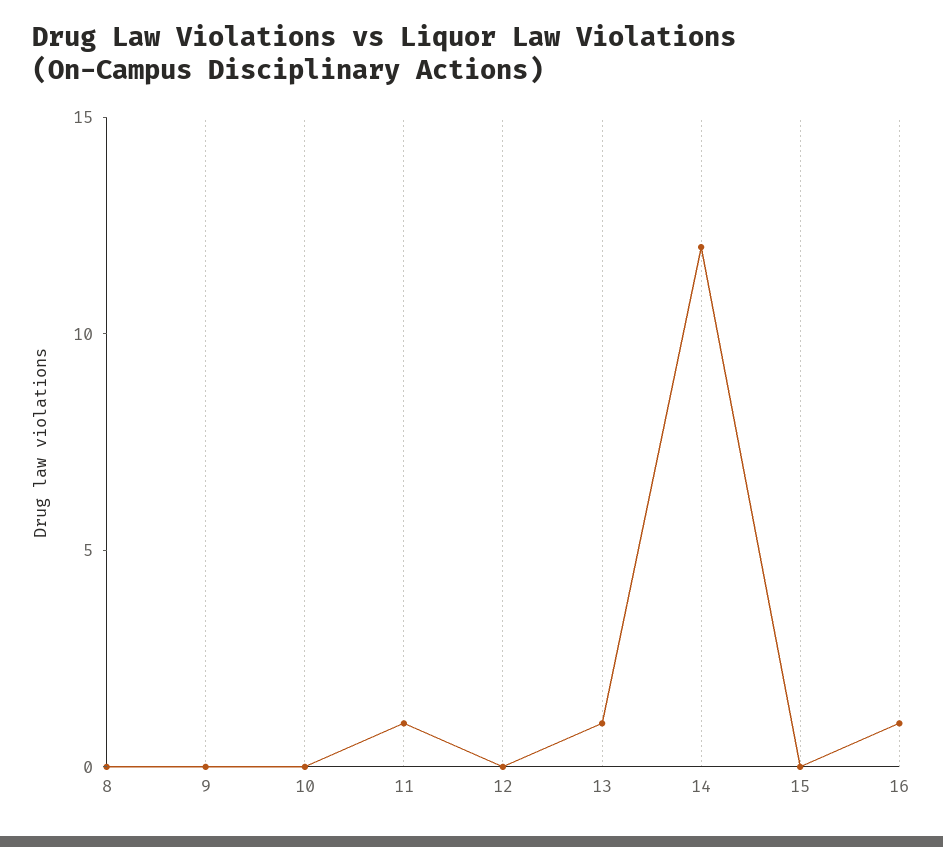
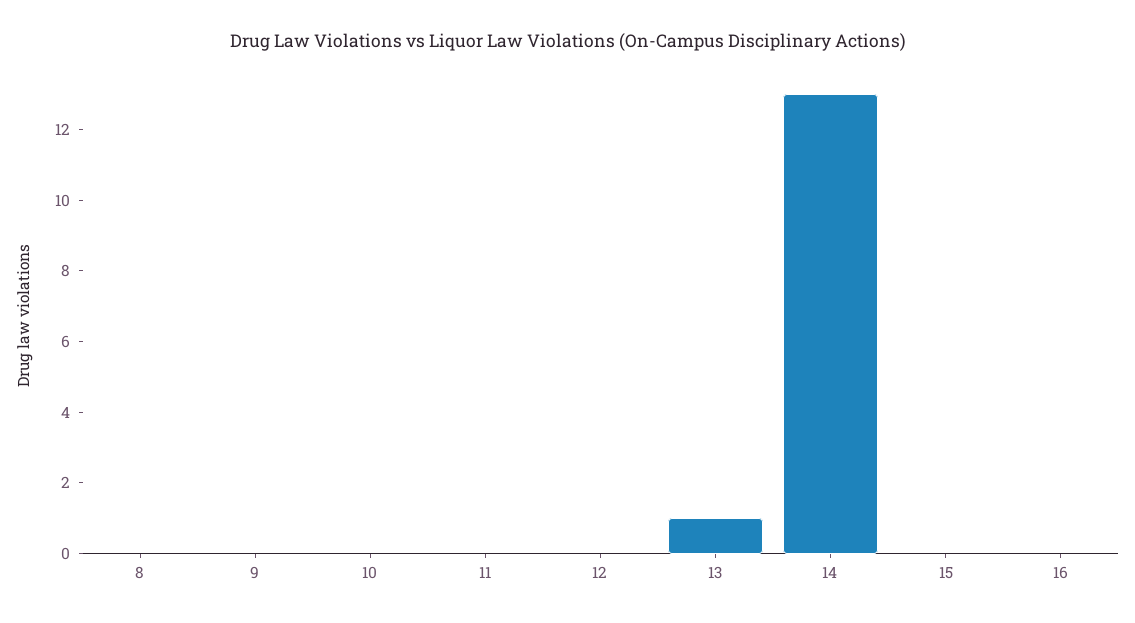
  {
    "8": 0,
    "9": 0,
    "10": 0,
-   "11": 1,
+   "11": 0,
    "12": 0,
    "13": 1,
-   "14": 12,
+   "14": 13,
    "15": 0,
-   "16": 1
+   "16": 0
  }

